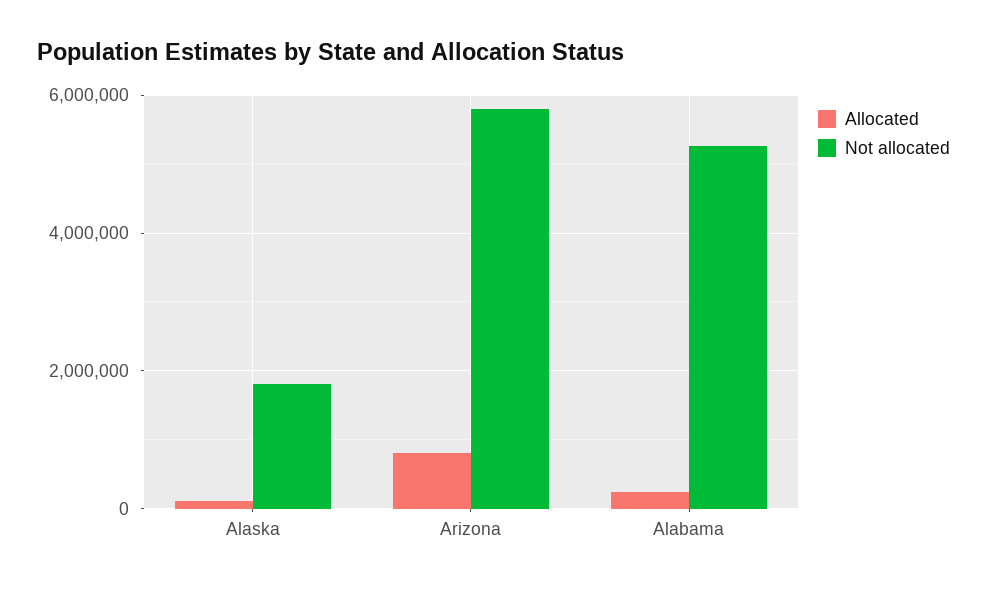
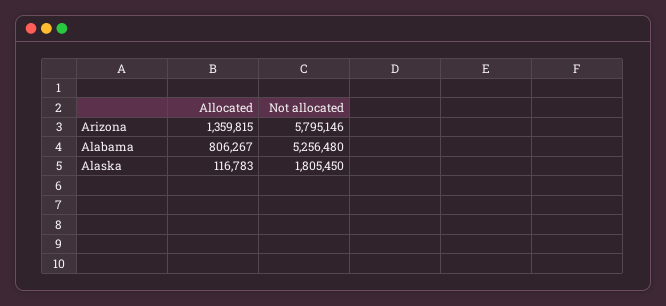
  {
    "Allocated": {
      "Alaska": 116783,
-     "Arizona": 800000,
+     "Arizona": 1359815,
-     "Alabama": 200000
+     "Alabama": 806267
    },
    "Not allocated": {
      "Alaska": 1805450,
      "Arizona": 5795146,
      "Alabama": 5256480
    }
  }

